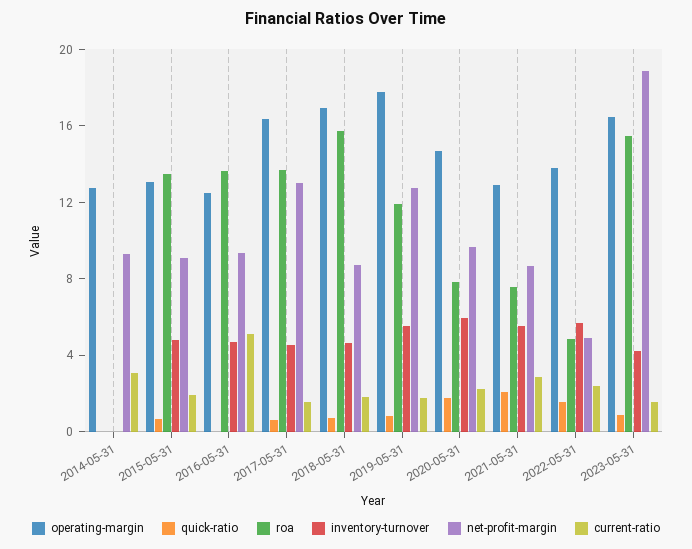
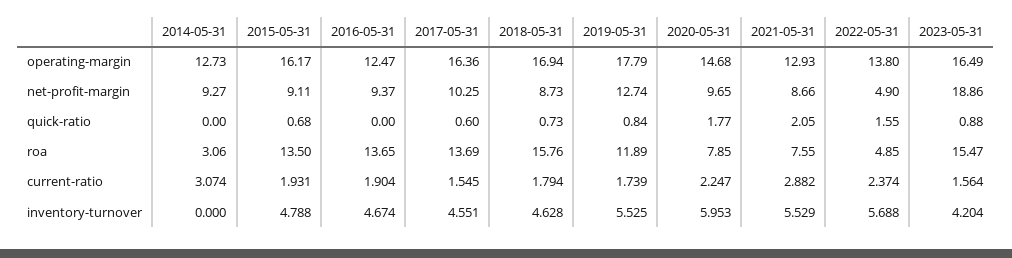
  {
    "operating-margin": {
      "2014-05-31": 12.73,
-     "2015-05-31": 13,
+     "2015-05-31": 16.17,
      "2016-05-31": 12.47,
      "2017-05-31": 16.36,
      "2018-05-31": 16.94,
      "2019-05-31": 17.79,
      "2020-05-31": 14.68,
      "2021-05-31": 12.93,
      "2022-05-31": 13.8,
      "2023-05-31": 16.49
    },
    "quick-ratio": {
      "2014-05-31": 0,
      "2015-05-31": 0.68,
      "2016-05-31": 0,
      "2017-05-31": 0.6,
      "2018-05-31": 0.73,
      "2019-05-31": 0.84,
      "2020-05-31": 1.77,
      "2021-05-31": 2.05,
      "2022-05-31": 1.55,
      "2023-05-31": 0.88
    },
    "roa": {
-     "2014-05-31": 0,
+     "2014-05-31": 3.06,
      "2015-05-31": 13.5,
      "2016-05-31": 13.65,
      "2017-05-31": 13.69,
      "2018-05-31": 15.76,
      "2019-05-31": 11.89,
      "2020-05-31": 7.85,
      "2021-05-31": 7.55,
      "2022-05-31": 4.85,
      "2023-05-31": 15.47
    },
    "inventory-turnover": {
      "2014-05-31": 0,
      "2015-05-31": 4.788,
      "2016-05-31": 4.674,
      "2017-05-31": 4.551,
      "2018-05-31": 4.628,
      "2019-05-31": 5.525,
      "2020-05-31": 5.953,
      "2021-05-31": 5.529,
      "2022-05-31": 5.688,
      "2023-05-31": 4.204
    },
    "net-profit-margin": {
      "2014-05-31": 9.27,
      "2015-05-31": 9.11,
      "2016-05-31": 9.37,
-     "2017-05-31": 13,
+     "2017-05-31": 10.25,
      "2018-05-31": 8.73,
      "2019-05-31": 12.74,
      "2020-05-31": 9.65,
      "2021-05-31": 8.66,
      "2022-05-31": 4.9,
      "2023-05-31": 18.86
    },
    "current-ratio": {
      "2014-05-31": 3.074,
      "2015-05-31": 1.931,
-     "2016-05-31": 5,
+     "2016-05-31": 1.904,
      "2017-05-31": 1.545,
      "2018-05-31": 1.794,
      "2019-05-31": 1.739,
      "2020-05-31": 2.247,
      "2021-05-31": 2.882,
      "2022-05-31": 2.374,
      "2023-05-31": 1.564
    }
  }

